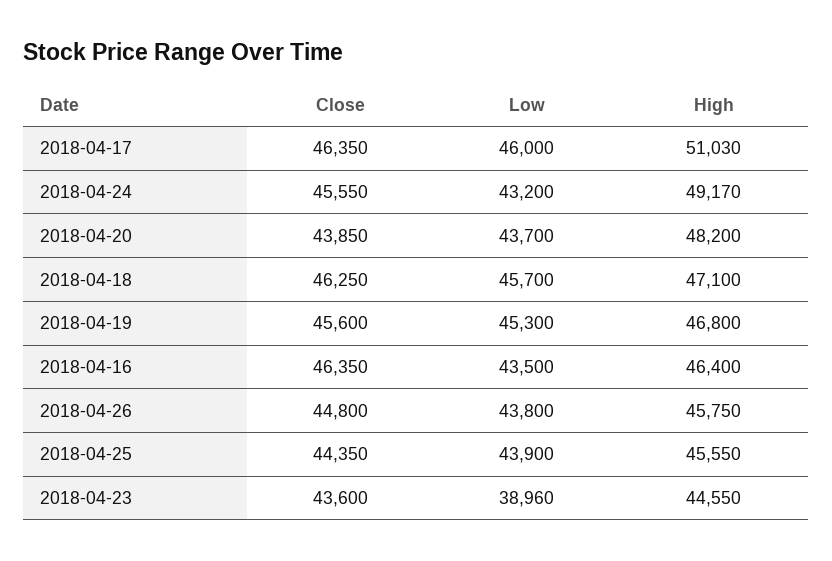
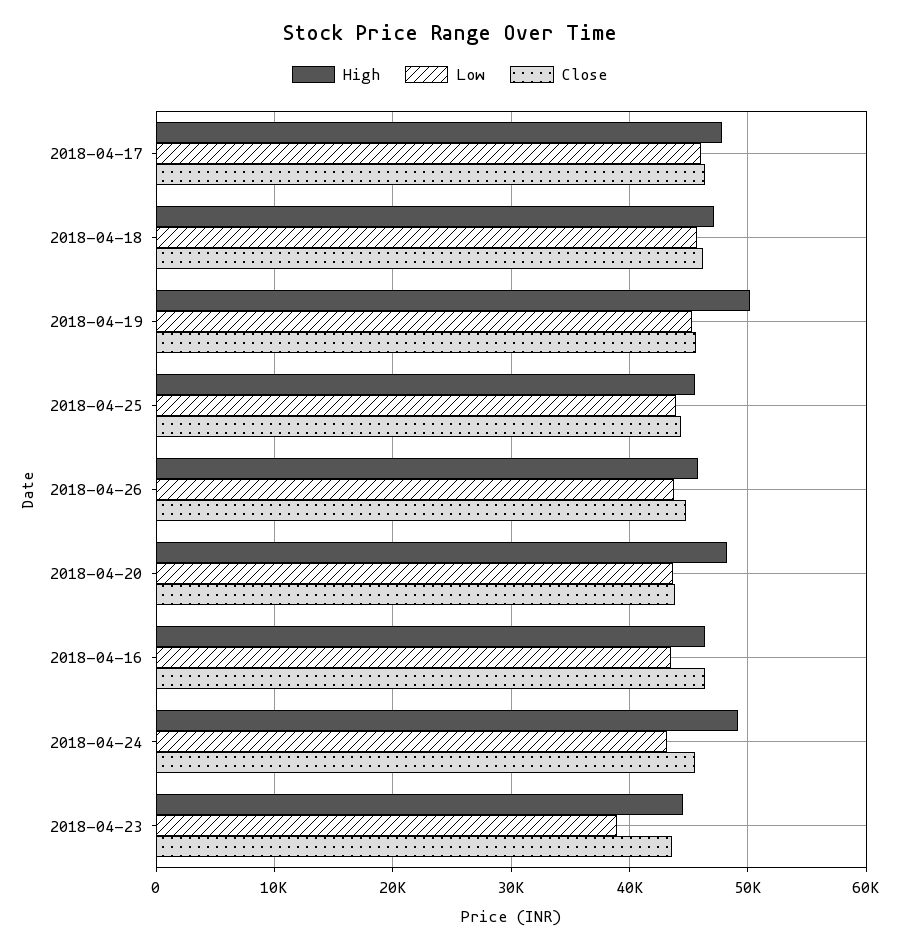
  {
    "Close": {
      "2018-04-17": 46350,
      "2018-04-24": 45550,
      "2018-04-20": 43850,
      "2018-04-18": 46250,
      "2018-04-19": 45600,
      "2018-04-16": 46350,
      "2018-04-26": 44800,
      "2018-04-25": 44350,
      "2018-04-23": 43600
    },
    "Low": {
      "2018-04-17": 46000,
      "2018-04-24": 43200,
      "2018-04-20": 43700,
      "2018-04-18": 45700,
      "2018-04-19": 45300,
      "2018-04-16": 43500,
      "2018-04-26": 43800,
      "2018-04-25": 43900,
      "2018-04-23": 38960
    },
    "High": {
-     "2018-04-17": 51030,
+     "2018-04-17": 48000,
      "2018-04-24": 49170,
      "2018-04-20": 48200,
      "2018-04-18": 47100,
-     "2018-04-19": 46800,
+     "2018-04-19": 50000,
      "2018-04-16": 46400,
      "2018-04-26": 45750,
      "2018-04-25": 45550,
      "2018-04-23": 44550
    }
  }

